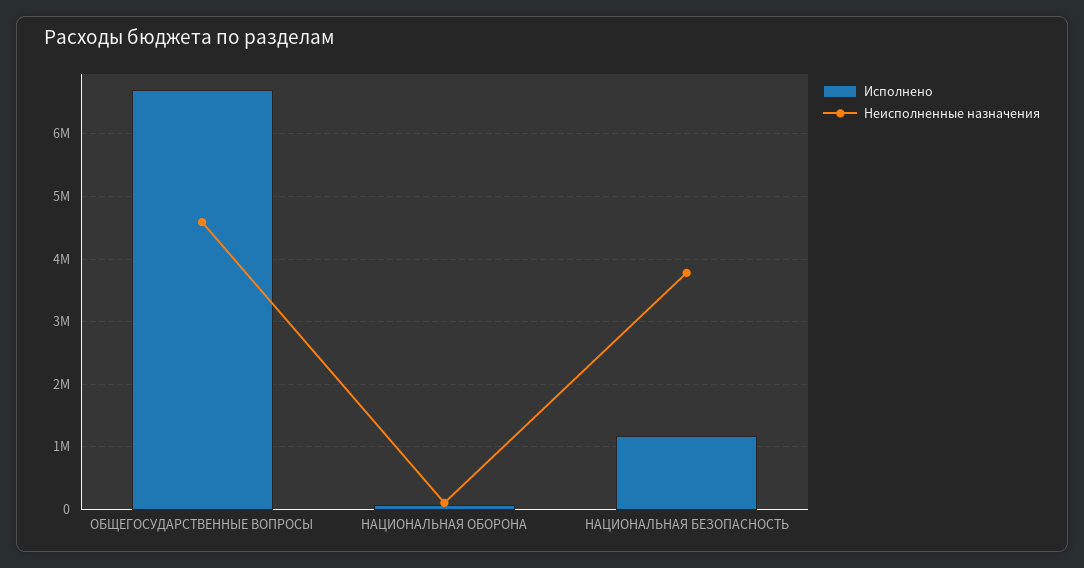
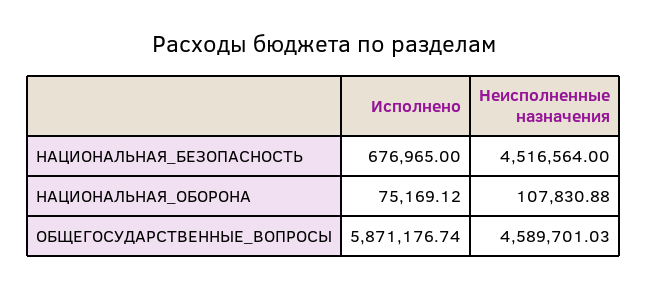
  {
    "Исполнено": {
-     "ОБЩЕГОСУДАРСТВЕННЫЕ ВОПРОСЫ": 6700000,
+     "ОБЩЕГОСУДАРСТВЕННЫЕ ВОПРОСЫ": 5871176.74,
      "НАЦИОНАЛЬНАЯ ОБОРОНА": 75169.12,
-     "НАЦИОНАЛЬНАЯ БЕЗОПАСНОСТЬ": 1200000
+     "НАЦИОНАЛЬНАЯ БЕЗОПАСНОСТЬ": 676965
    },
    "Неисполненные назначения": {
      "ОБЩЕГОСУДАРСТВЕННЫЕ ВОПРОСЫ": 4589701.03,
      "НАЦИОНАЛЬНАЯ ОБОРОНА": 107830.88,
-     "НАЦИОНАЛЬНАЯ БЕЗОПАСНОСТЬ": 3800000
+     "НАЦИОНАЛЬНАЯ БЕЗОПАСНОСТЬ": 4516564
    }
  }

